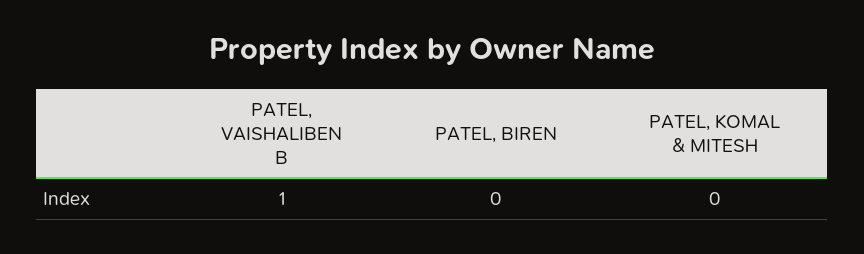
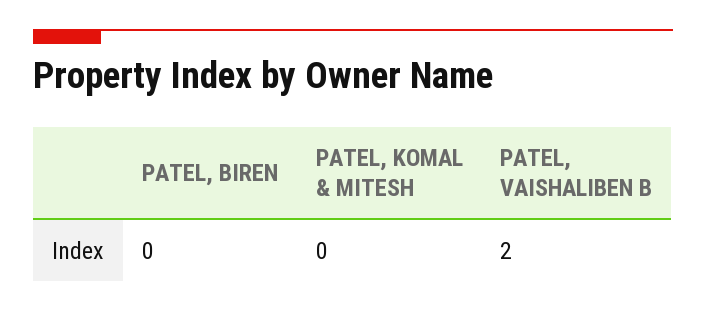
  {
-   "PATEL, VAISHALIBEN B": 1,
+   "PATEL, VAISHALIBEN B": 2,
    "PATEL, BIREN": 0,
    "PATEL, KOMAL & MITESH": 0
  }

